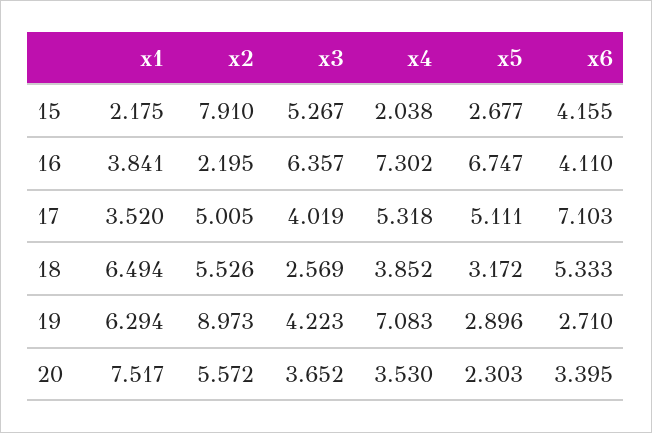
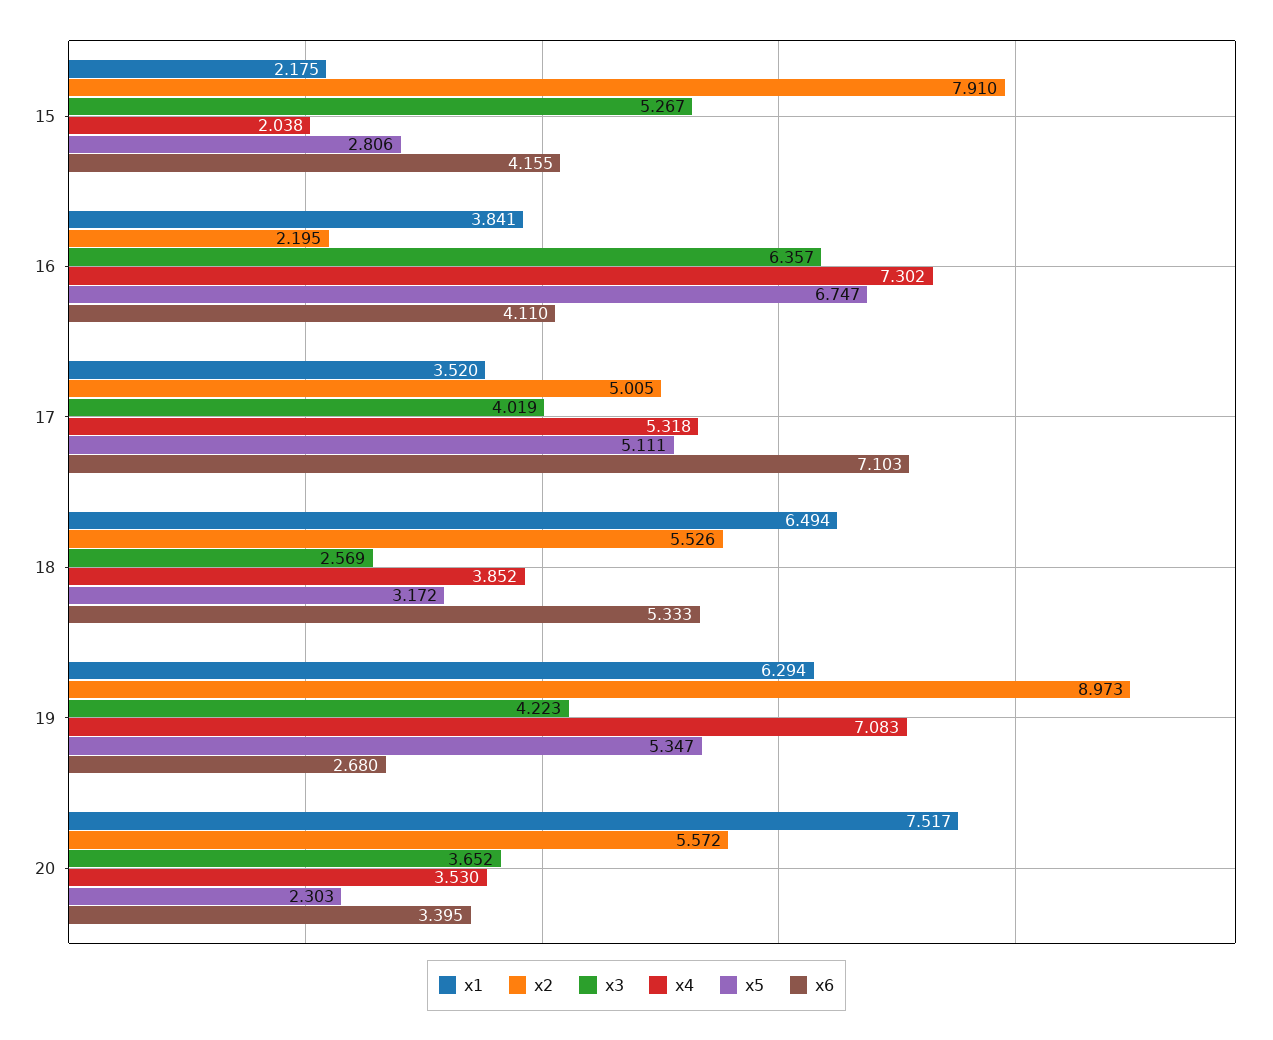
  {
    "x1": {
      "15": 2.175,
      "16": 3.841,
      "17": 3.52,
      "18": 6.494,
      "19": 6.294,
      "20": 7.517
    },
    "x2": {
      "15": 7.91,
      "16": 2.195,
      "17": 5.005,
      "18": 5.526,
      "19": 8.973,
      "20": 5.572
    },
    "x3": {
      "15": 5.267,
      "16": 6.357,
      "17": 4.019,
      "18": 2.569,
      "19": 4.223,
      "20": 3.652
    },
    "x4": {
      "15": 2.038,
      "16": 7.302,
      "17": 5.318,
      "18": 3.852,
      "19": 7.083,
      "20": 3.53
    },
    "x5": {
-     "15": 2.677,
+     "15": 2.806,
      "16": 6.747,
      "17": 5.111,
      "18": 3.172,
-     "19": 2.896,
+     "19": 5.347,
      "20": 2.303
    },
    "x6": {
      "15": 4.155,
      "16": 4.11,
      "17": 7.103,
      "18": 5.333,
-     "19": 2.71,
+     "19": 2.68,
      "20": 3.395
    }
  }

